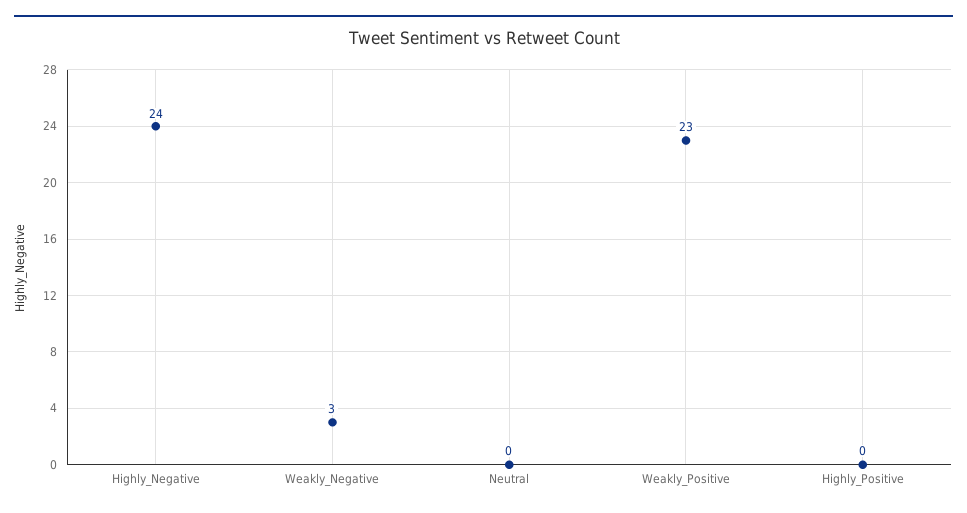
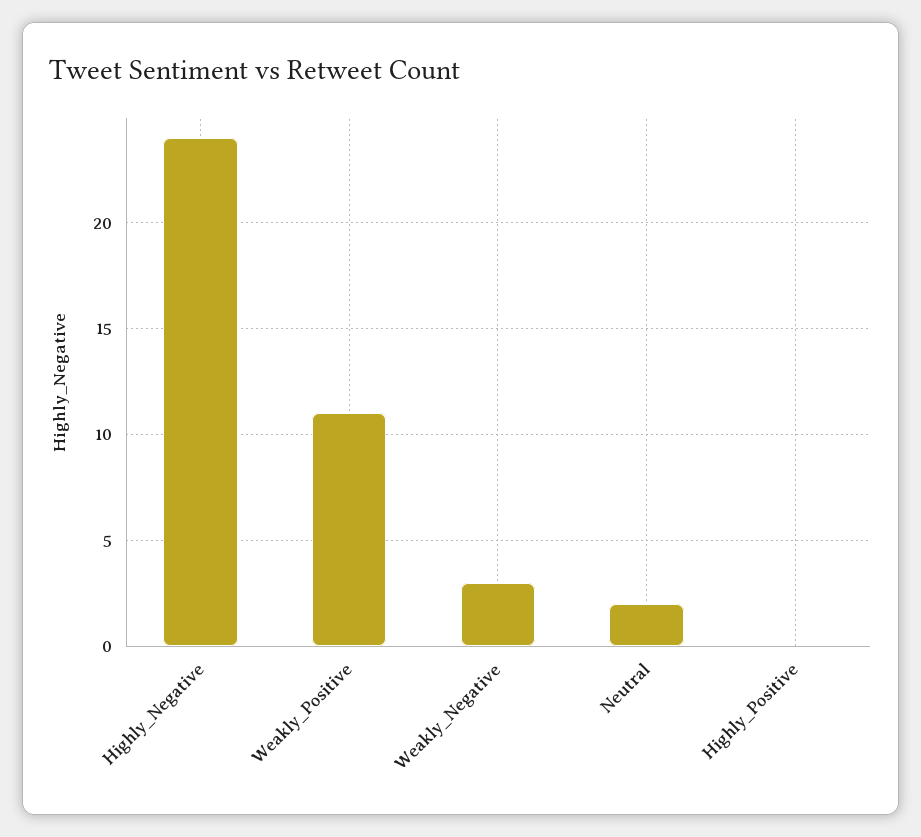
  {
    "Highly_Negative": 24,
    "Weakly_Negative": 3,
-   "Neutral": 0,
+   "Neutral": 2,
-   "Weakly_Positive": 23,
+   "Weakly_Positive": 11,
    "Highly_Positive": 0
  }

